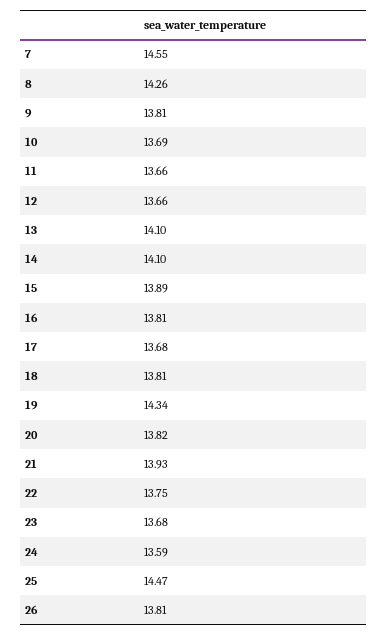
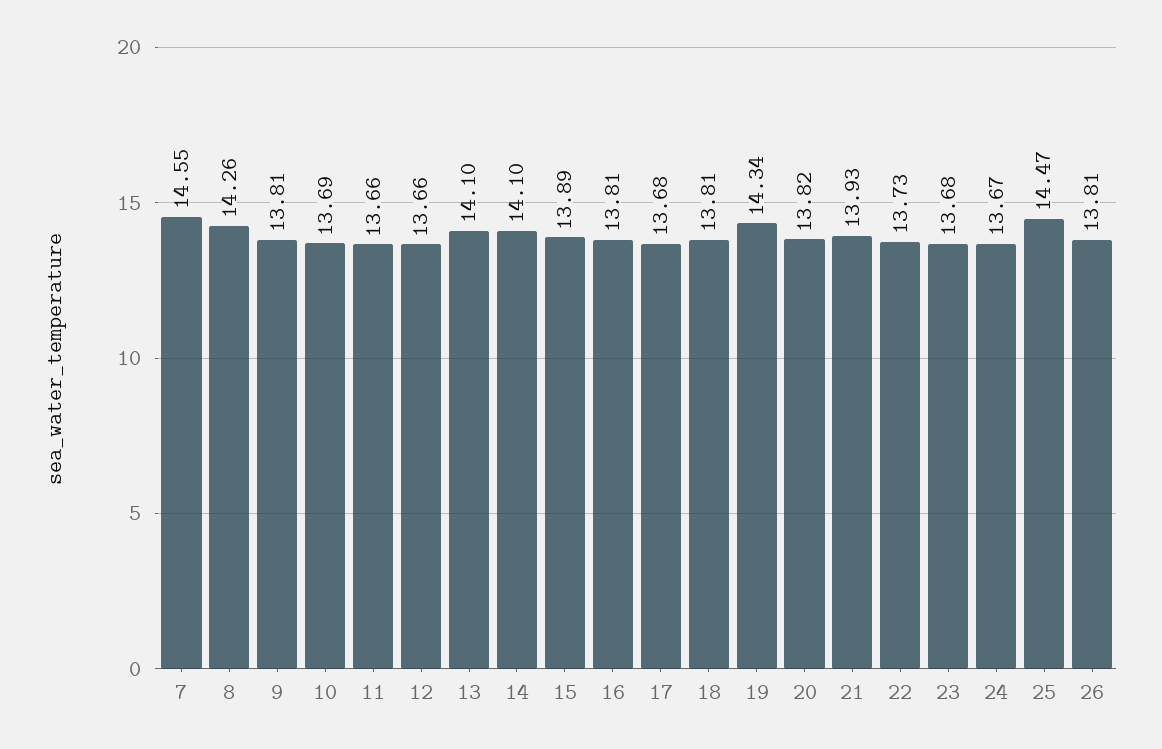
  {
    "7": 14.55,
    "8": 14.26,
    "9": 13.81,
    "10": 13.69,
    "11": 13.66,
    "12": 13.66,
    "13": 14.1,
    "14": 14.1,
    "15": 13.89,
    "16": 13.81,
    "17": 13.68,
    "18": 13.81,
    "19": 14.34,
    "20": 13.82,
    "21": 13.93,
-   "22": 13.75,
+   "22": 13.73,
    "23": 13.68,
-   "24": 13.59,
+   "24": 13.67,
    "25": 14.47,
    "26": 13.81
  }

